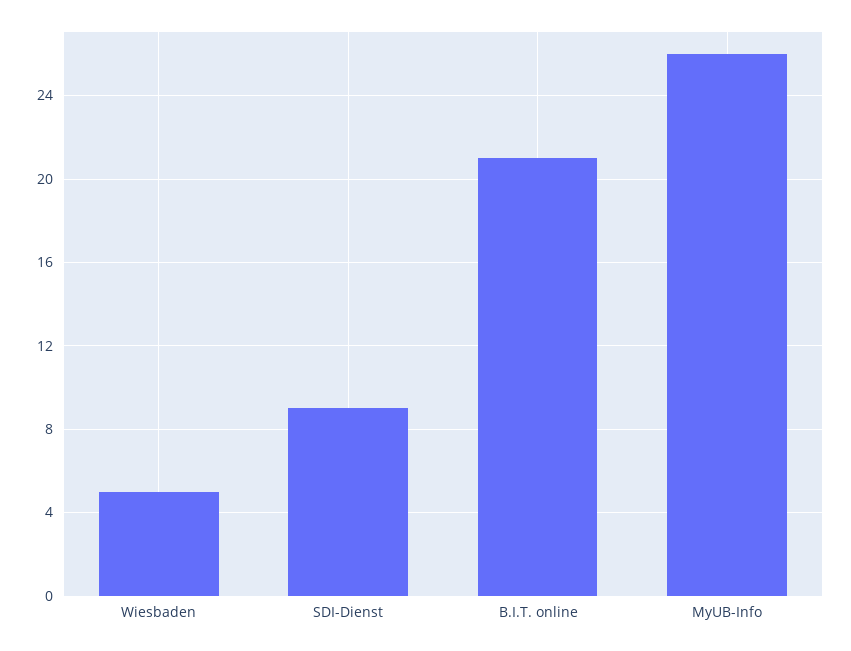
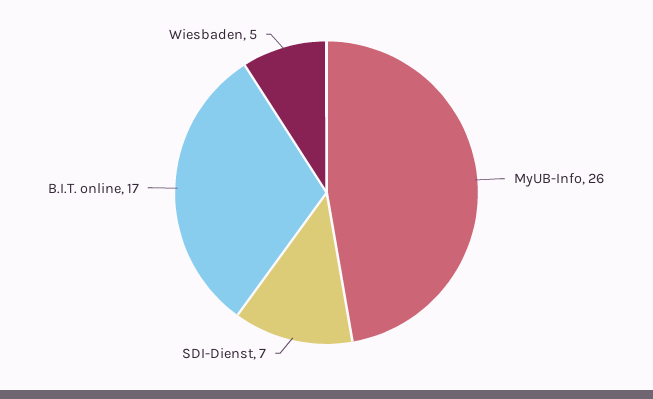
  {
    "Wiesbaden": 5,
-   "SDI-Dienst": 9,
+   "SDI-Dienst": 7,
-   "B.I.T. online": 21,
+   "B.I.T. online": 17,
    "MyUB-Info": 26
  }

